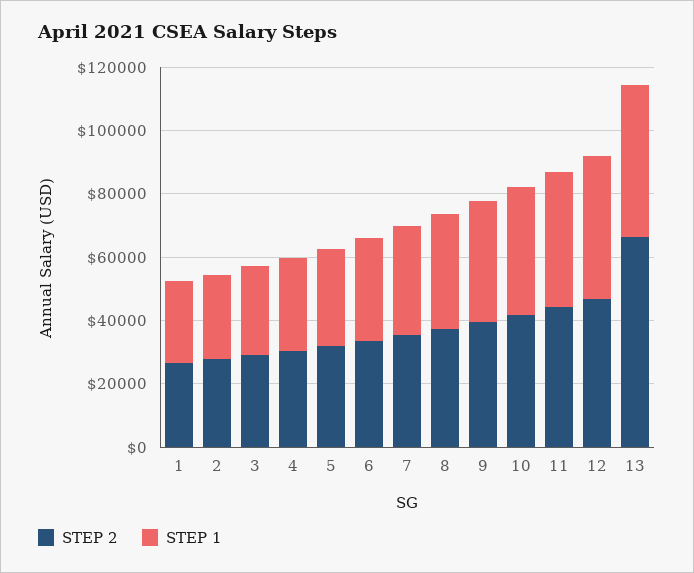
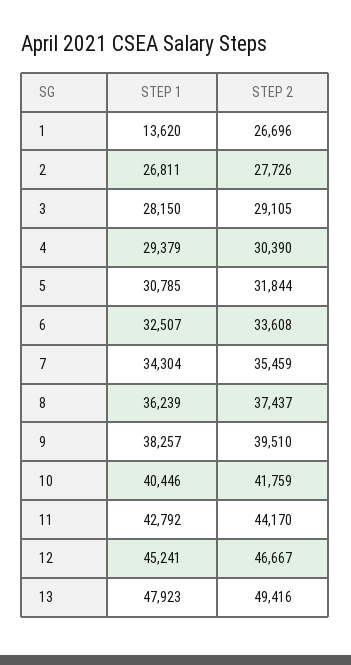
  {
    "STEP 2": {
      "1": 26696,
      "2": 27726,
      "3": 29105,
      "4": 30390,
      "5": 31844,
      "6": 33608,
      "7": 35459,
      "8": 37437,
      "9": 39510,
      "10": 41759,
      "11": 44170,
      "12": 46667,
-     "13": 65000
+     "13": 49416
    },
    "STEP 1": {
-     "1": 25000,
+     "1": 13620,
      "2": 26811,
      "3": 28150,
      "4": 29379,
      "5": 30785,
      "6": 32507,
      "7": 34304,
      "8": 36239,
      "9": 38257,
      "10": 40446,
      "11": 42792,
      "12": 45241,
      "13": 47923
    }
  }

